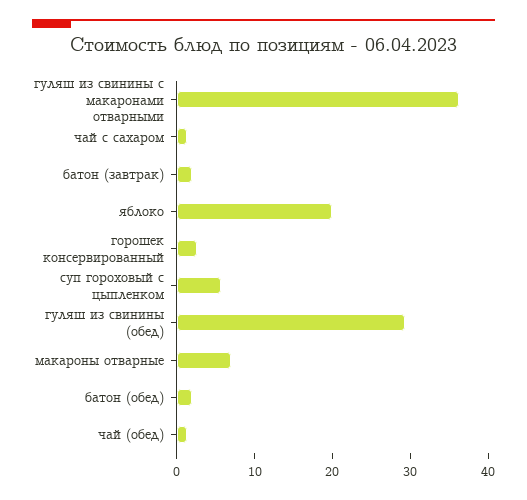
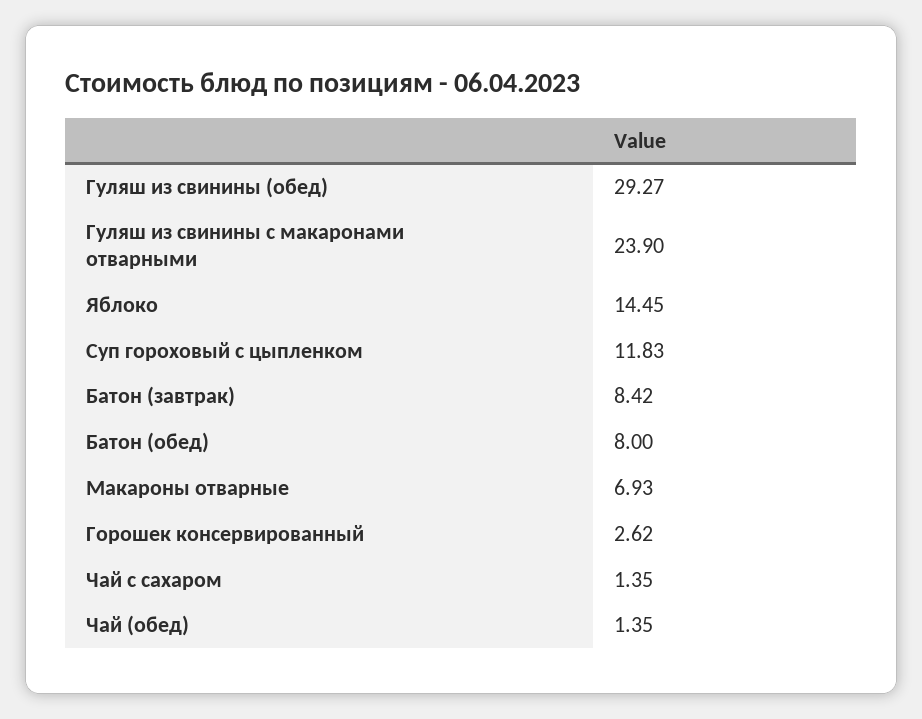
  {
-   "гуляш из свинины с макаронами отварными": 36,
+   "гуляш из свинины с макаронами отварными": 23.9,
    "чай с сахаром": 1.35,
-   "батон (завтрак)": 2,
+   "батон (завтрак)": 8.42,
-   "яблоко": 20,
+   "яблоко": 14.45,
    "горошек консервированный": 2.62,
-   "суп гороховый с цыпленком": 6,
+   "суп гороховый с цыпленком": 11.83,
    "гуляш из свинины (обед)": 29.27,
    "макароны отварные": 6.93,
-   "батон (обед)": 2,
+   "батон (обед)": 8,
    "чай (обед)": 1.35
  }

